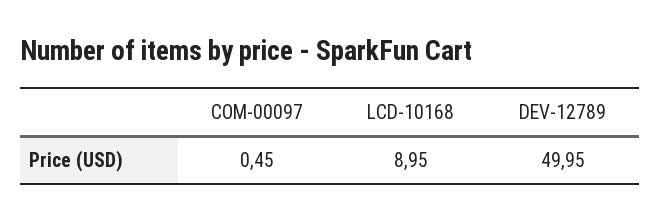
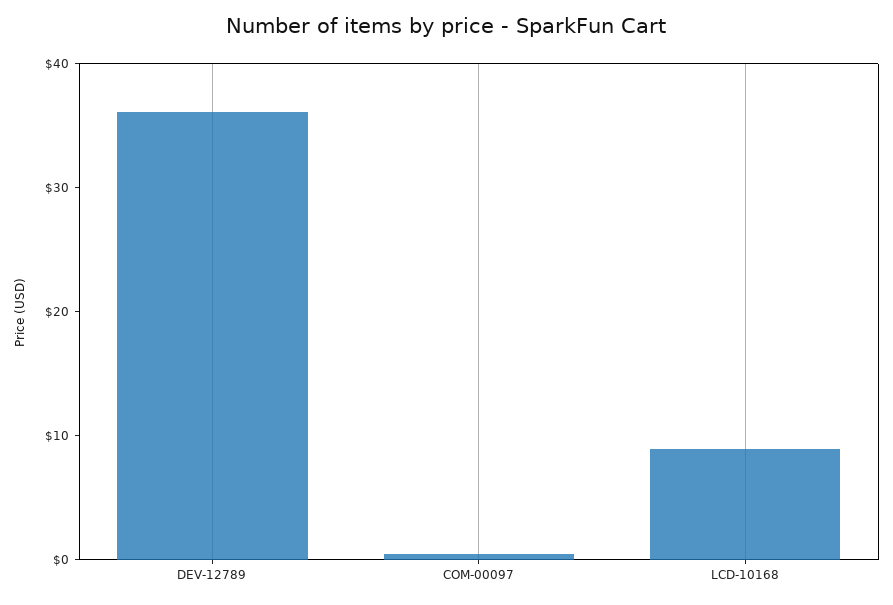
  {
    "COM-00097": 0.45,
    "LCD-10168": 8.95,
-   "DEV-12789": 49.95
+   "DEV-12789": 36
  }

